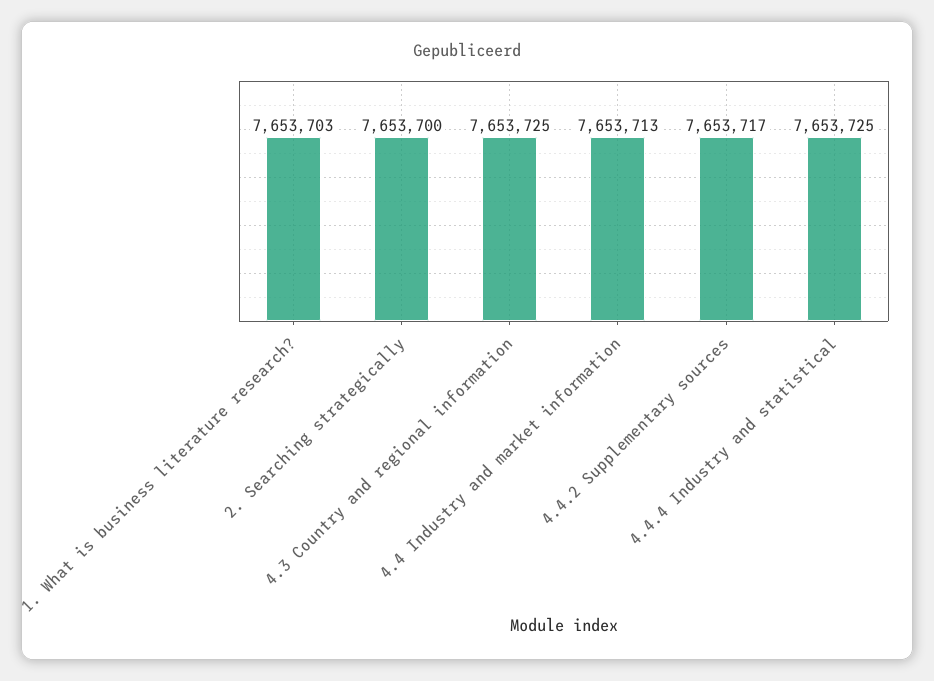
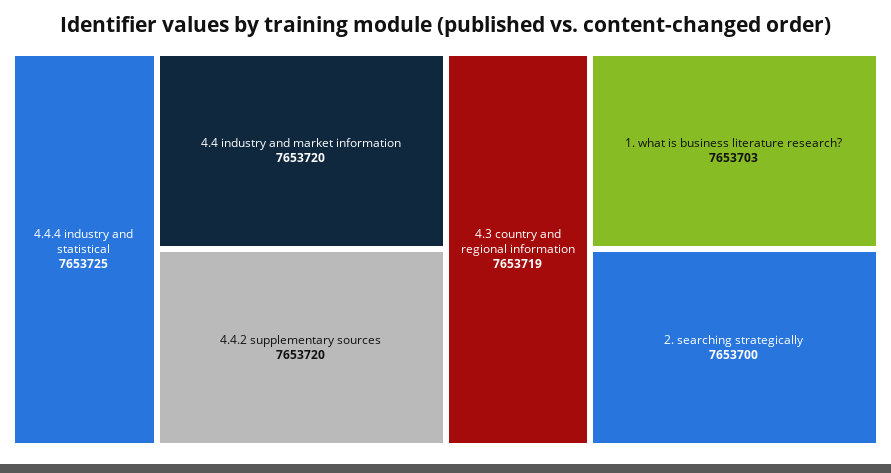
  {
    "1. What is business literature research?": 7653703,
    "2. Searching strategically": 7653700,
-   "4.3 Country and regional information": 7653725,
+   "4.3 Country and regional information": 7653719,
-   "4.4 Industry and market information": 7653713,
+   "4.4 Industry and market information": 7653720,
-   "4.4.2 Supplementary sources": 7653717,
+   "4.4.2 Supplementary sources": 7653720,
    "4.4.4 Industry and statistical": 7653725
  }

